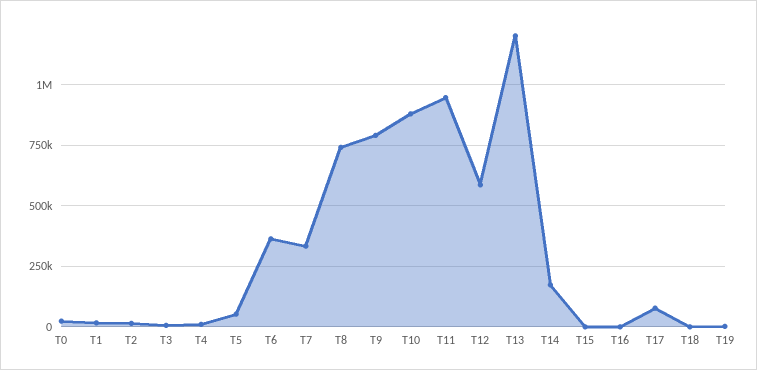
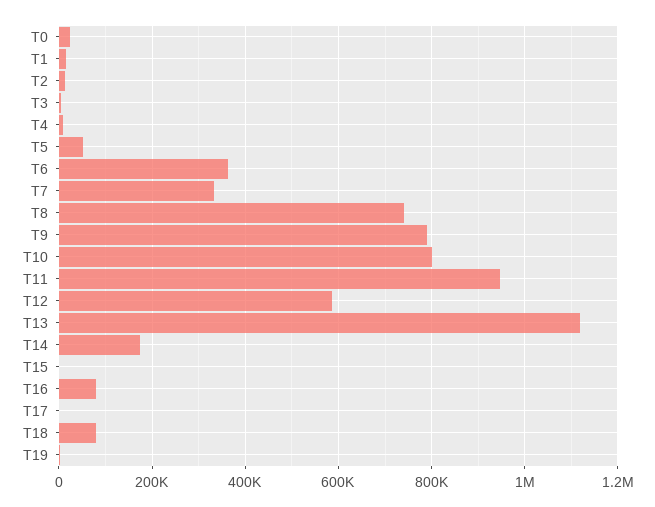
  {
    "T0": 20000,
    "T1": 20000,
    "T2": 20000,
    "T3": 0,
    "T4": 0,
    "T5": 60000,
    "T6": 360000,
    "T7": 340000,
    "T8": 740000,
    "T9": 800000,
-   "T10": 875000,
+   "T10": 800000,
    "T11": 940000,
    "T12": 580000,
-   "T13": 1200000,
+   "T13": 1120000,
    "T14": 180000,
    "T15": 0,
-   "T16": 0,
+   "T16": 80000,
-   "T17": 75000,
+   "T17": 0,
-   "T18": 0,
+   "T18": 80000,
    "T19": 0
  }

